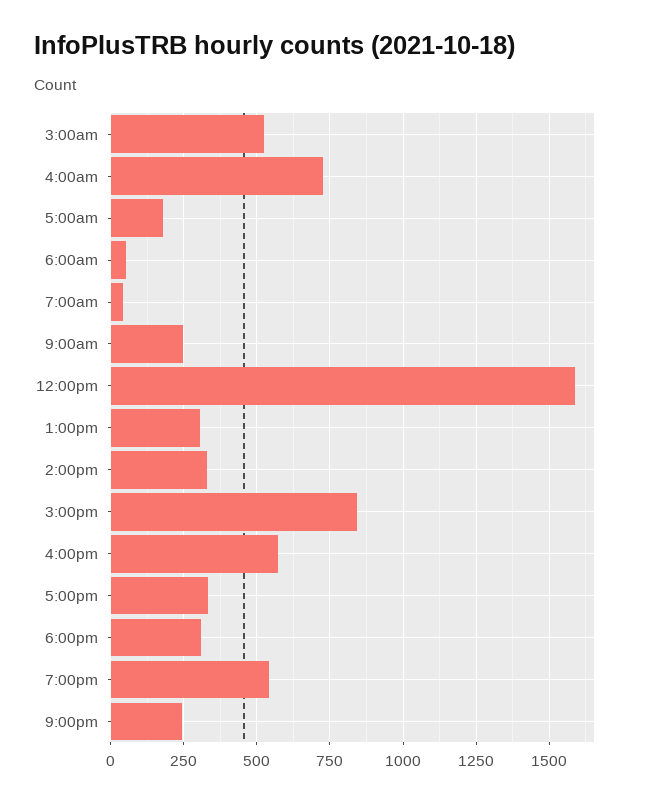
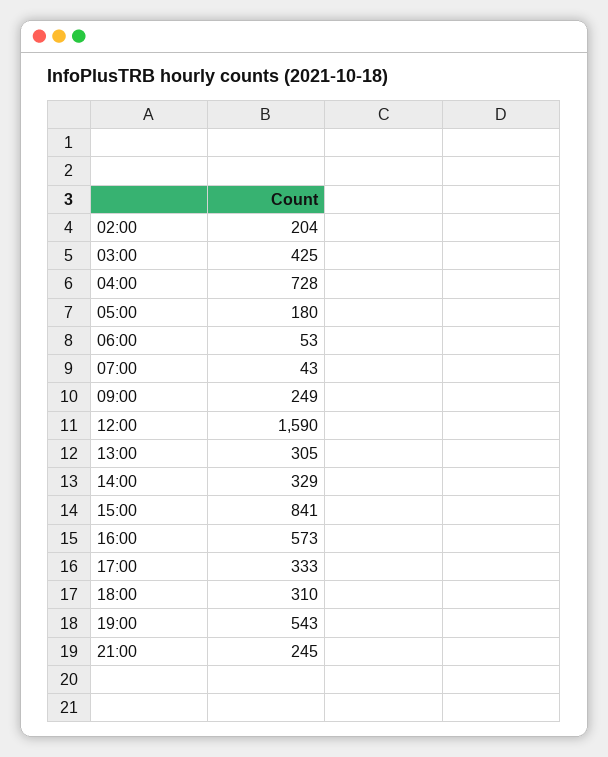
  {
-   "3:00am": 525,
+   "3:00am": 425,
    "4:00am": 728,
    "5:00am": 180,
    "6:00am": 53,
    "7:00am": 43,
    "9:00am": 249,
    "12:00pm": 1590,
    "1:00pm": 305,
    "2:00pm": 329,
    "3:00pm": 841,
    "4:00pm": 573,
    "5:00pm": 333,
    "6:00pm": 310,
    "7:00pm": 543,
-   "9:00pm": 245
+   "9:00pm": 245,
+   "02:00": 204
  }

